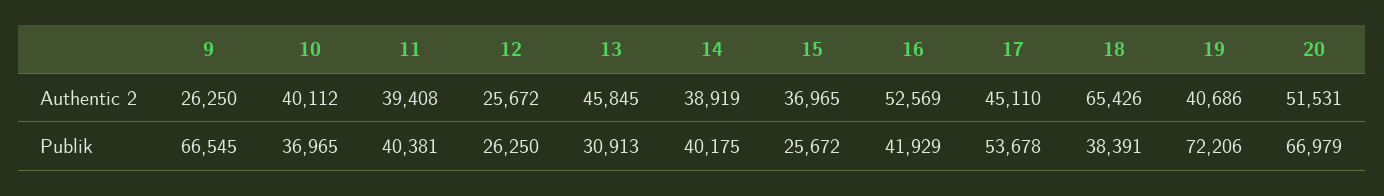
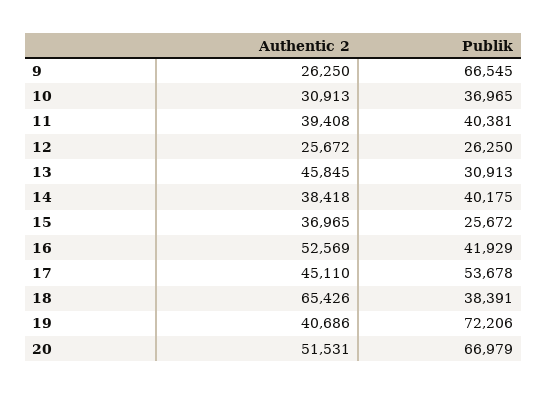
  {
    "9": {
      "Authentic 2": 26250,
      "Publik": 66545
    },
    "10": {
-     "Authentic 2": 40112,
+     "Authentic 2": 30913,
      "Publik": 36965
    },
    "11": {
      "Authentic 2": 39408,
      "Publik": 40381
    },
    "12": {
      "Authentic 2": 25672,
      "Publik": 26250
    },
    "13": {
      "Authentic 2": 45845,
      "Publik": 30913
    },
    "14": {
-     "Authentic 2": 38919,
+     "Authentic 2": 38418,
      "Publik": 40175
    },
    "15": {
      "Authentic 2": 36965,
      "Publik": 25672
    },
    "16": {
      "Authentic 2": 52569,
      "Publik": 41929
    },
    "17": {
      "Authentic 2": 45110,
      "Publik": 53678
    },
    "18": {
      "Authentic 2": 65426,
      "Publik": 38391
    },
    "19": {
      "Authentic 2": 40686,
      "Publik": 72206
    },
    "20": {
      "Authentic 2": 51531,
      "Publik": 66979
    }
  }

